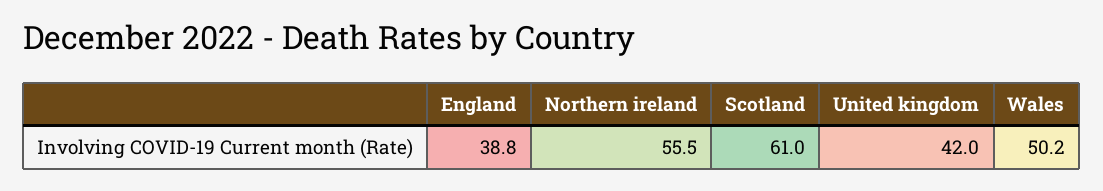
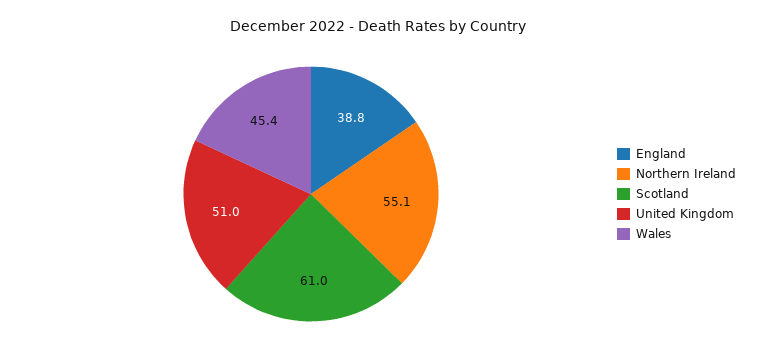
  {
    "England": 38.8,
-   "Northern ireland": 55.5,
+   "Northern ireland": 55.1,
    "Scotland": 61,
-   "United kingdom": 42,
+   "United kingdom": 51,
-   "Wales": 50.2
+   "Wales": 45.4
  }

